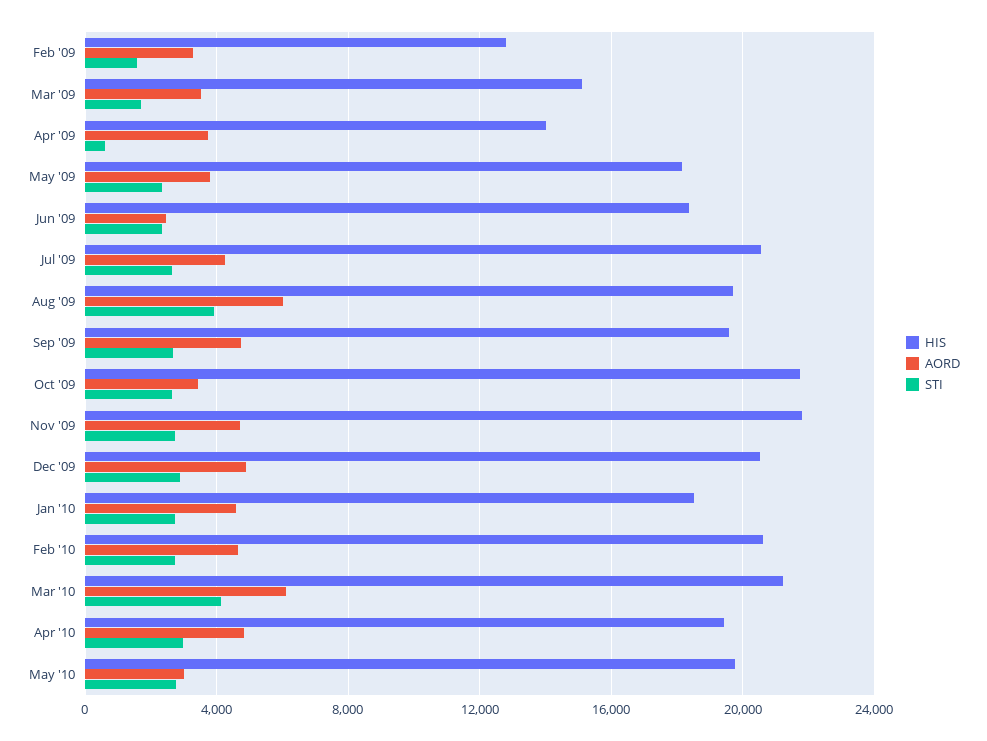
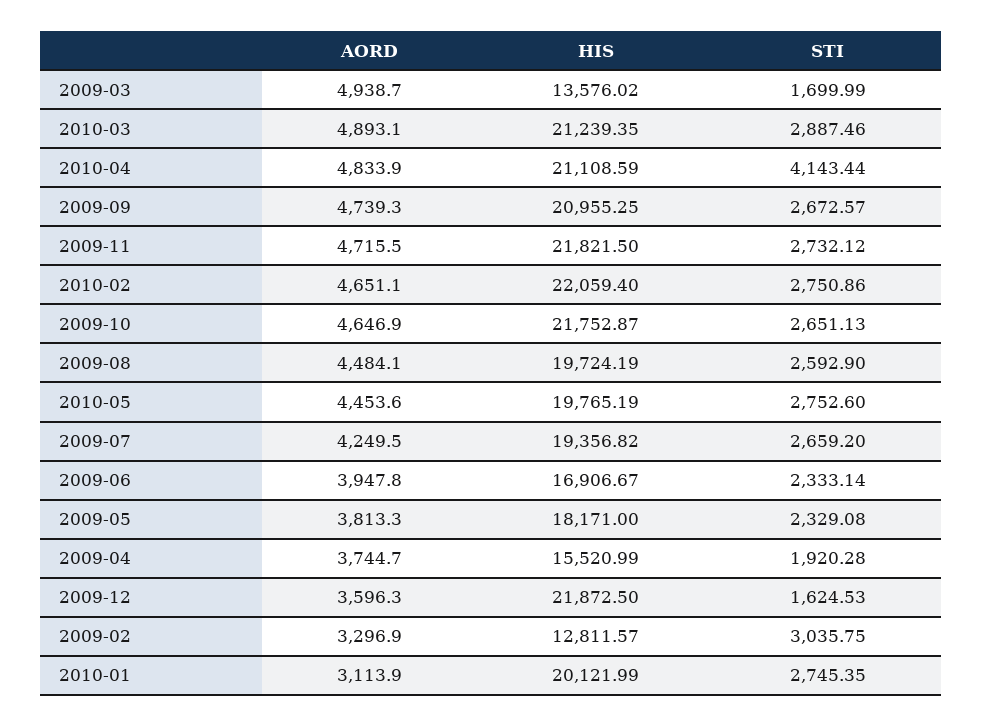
  {
    "HIS": {
      "Feb '09": 12811.57,
-     "Mar '09": 15000,
+     "Mar '09": 13576.02,
-     "Apr '09": 14000,
+     "Apr '09": 15520.99,
      "May '09": 18171,
-     "Jun '09": 18500,
+     "Jun '09": 16906.67,
-     "Jul '09": 20500,
+     "Jul '09": 19356.82,
      "Aug '09": 19724.19,
-     "Sep '09": 19500,
+     "Sep '09": 20955.25,
      "Oct '09": 21752.87,
      "Nov '09": 21821.5,
-     "Dec '09": 20500,
+     "Dec '09": 21872.5,
-     "Jan '10": 18500,
+     "Jan '10": 20121.99,
-     "Feb '10": 20500,
+     "Feb '10": 22059.4,
      "Mar '10": 21239.35,
-     "Apr '10": 19500,
+     "Apr '10": 21108.59,
      "May '10": 19765.19
    },
    "AORD": {
      "Feb '09": 3296.9,
-     "Mar '09": 3500,
+     "Mar '09": 4938.7,
      "Apr '09": 3744.7,
      "May '09": 3813.3,
-     "Jun '09": 2500,
+     "Jun '09": 3947.8,
      "Jul '09": 4249.5,
-     "Aug '09": 6000,
+     "Aug '09": 4484.1,
      "Sep '09": 4739.3,
-     "Oct '09": 3500,
+     "Oct '09": 4646.9,
      "Nov '09": 4715.5,
-     "Dec '09": 5000,
+     "Dec '09": 3596.3,
-     "Jan '10": 4500,
+     "Jan '10": 3113.9,
      "Feb '10": 4651.1,
-     "Mar '10": 6000,
+     "Mar '10": 4893.1,
      "Apr '10": 4833.9,
-     "May '10": 3000
+     "May '10": 4453.6
    },
    "STI": {
-     "Feb '09": 1500,
+     "Feb '09": 3035.75,
      "Mar '09": 1699.99,
-     "Apr '09": 500,
+     "Apr '09": 1920.28,
      "May '09": 2329.08,
      "Jun '09": 2333.14,
      "Jul '09": 2659.2,
-     "Aug '09": 4000,
+     "Aug '09": 2592.9,
      "Sep '09": 2672.57,
      "Oct '09": 2651.13,
      "Nov '09": 2732.12,
-     "Dec '09": 3000,
+     "Dec '09": 1624.53,
      "Jan '10": 2745.35,
      "Feb '10": 2750.86,
-     "Mar '10": 4000,
+     "Mar '10": 2887.46,
-     "Apr '10": 3000,
+     "Apr '10": 4143.44,
      "May '10": 2752.6
    }
  }

